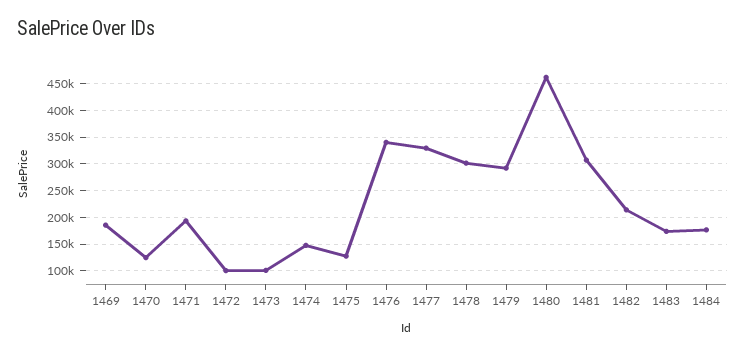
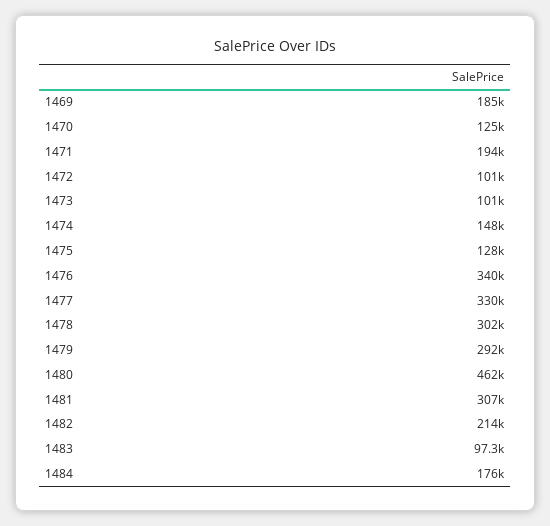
  {
    "1469": 185000,
    "1470": 125000,
    "1471": 194000,
    "1472": 101000,
    "1473": 101000,
    "1474": 148000,
    "1475": 128000,
    "1476": 340000,
    "1477": 330000,
    "1478": 302000,
    "1479": 292000,
    "1480": 462000,
    "1481": 307000,
    "1482": 214000,
-   "1483": 175000,
+   "1483": 97300,
    "1484": 176000
  }

